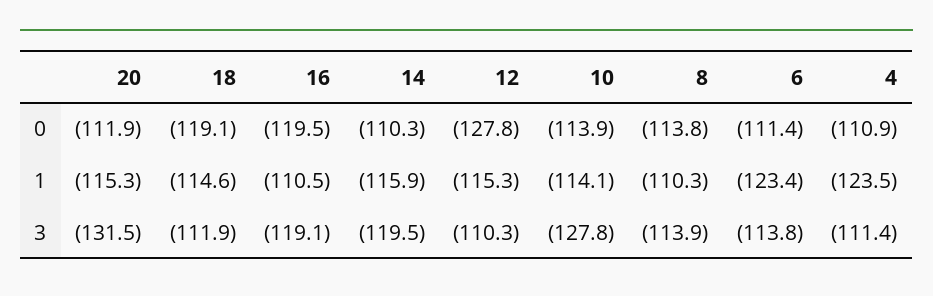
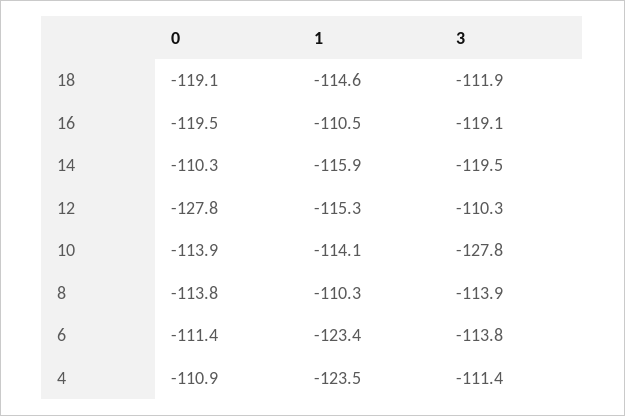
  {
-   "20": {
-     "0": -111.9,
-     "1": -115.3,
-     "3": -131.5
-   },
    "18": {
      "0": -119.1,
      "1": -114.6,
      "3": -111.9
    },
    "16": {
      "0": -119.5,
      "1": -110.5,
      "3": -119.1
    },
    "14": {
      "0": -110.3,
      "1": -115.9,
      "3": -119.5
    },
    "12": {
      "0": -127.8,
      "1": -115.3,
      "3": -110.3
    },
    "10": {
      "0": -113.9,
      "1": -114.1,
      "3": -127.8
    },
    "8": {
      "0": -113.8,
      "1": -110.3,
      "3": -113.9
    },
    "6": {
      "0": -111.4,
      "1": -123.4,
      "3": -113.8
    },
    "4": {
      "0": -110.9,
      "1": -123.5,
      "3": -111.4
    }
  }

